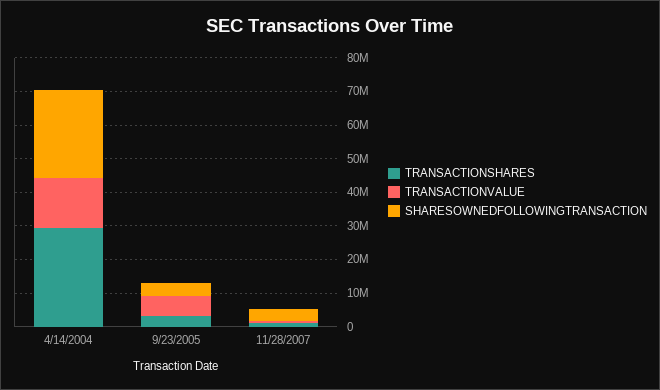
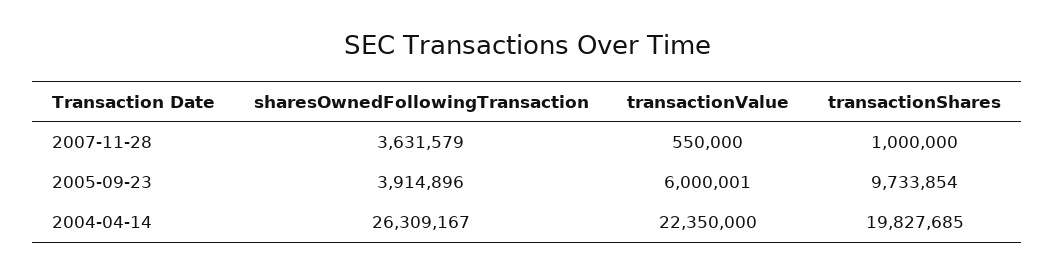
  {
    "TRANSACTIONSHARES": {
-     "4/14/2004": 30000000,
+     "4/14/2004": 19827685,
-     "9/23/2005": 2500000,
+     "9/23/2005": 9733854,
      "11/28/2007": 1000000
    },
    "TRANSACTIONVALUE": {
-     "4/14/2004": 15000000,
+     "4/14/2004": 22350000,
      "9/23/2005": 6000001,
      "11/28/2007": 550000
    },
    "SHARESOWNEDFOLLOWINGTRANSACTION": {
      "4/14/2004": 26309167,
      "9/23/2005": 3914896,
      "11/28/2007": 3631579
    }
  }

